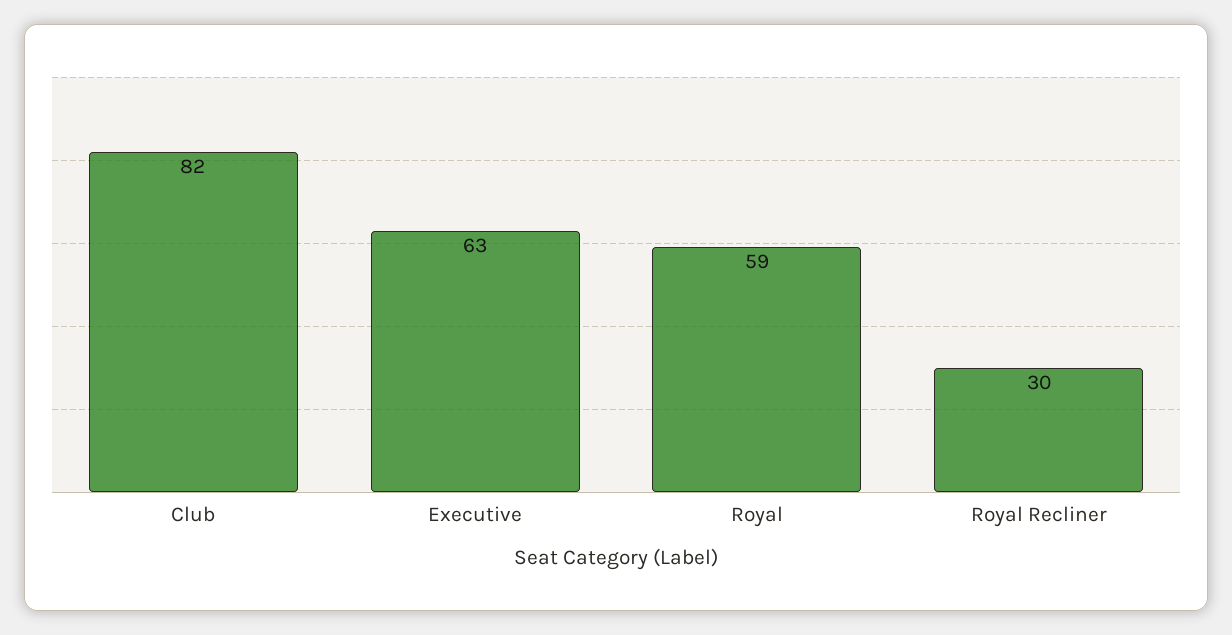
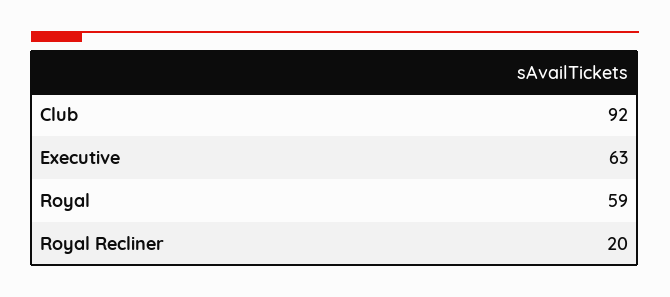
  {
-   "Club": 82,
+   "Club": 92,
    "Executive": 63,
    "Royal": 59,
-   "Royal Recliner": 30
+   "Royal Recliner": 20
  }

